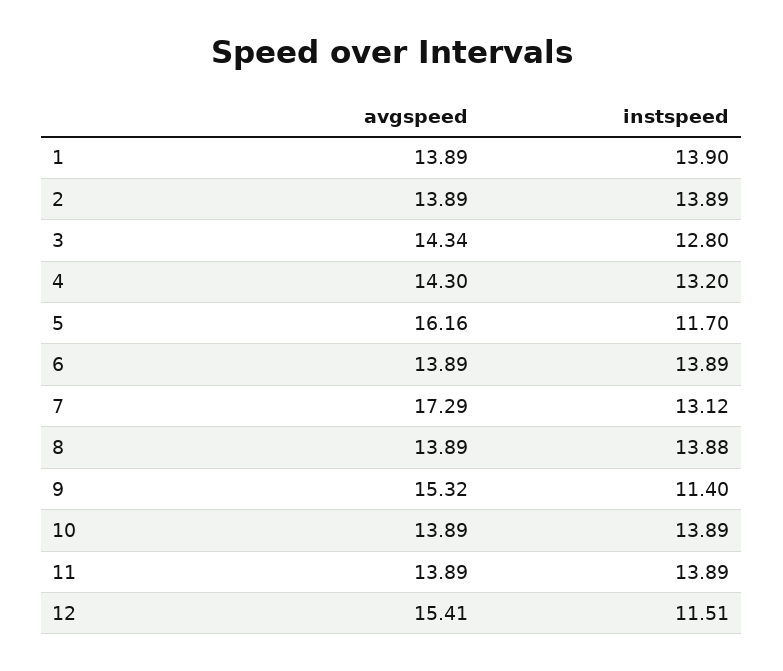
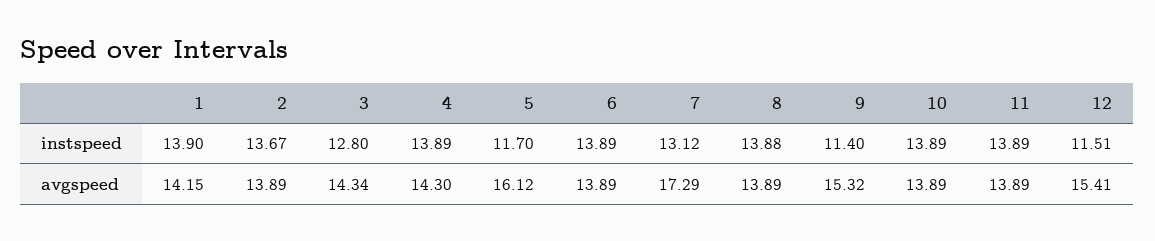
  {
    "avgspeed": {
-     "1": 13.89,
+     "1": 14.15,
      "2": 13.89,
      "3": 14.34,
      "4": 14.3,
-     "5": 16.16,
+     "5": 16.12,
      "6": 13.89,
      "7": 17.29,
      "8": 13.89,
      "9": 15.32,
      "10": 13.89,
      "11": 13.89,
      "12": 15.41
    },
    "instspeed": {
      "1": 13.9,
-     "2": 13.89,
+     "2": 13.67,
      "3": 12.8,
-     "4": 13.2,
+     "4": 13.89,
      "5": 11.7,
      "6": 13.89,
      "7": 13.12,
      "8": 13.88,
      "9": 11.4,
      "10": 13.89,
      "11": 13.89,
      "12": 11.51
    }
  }

